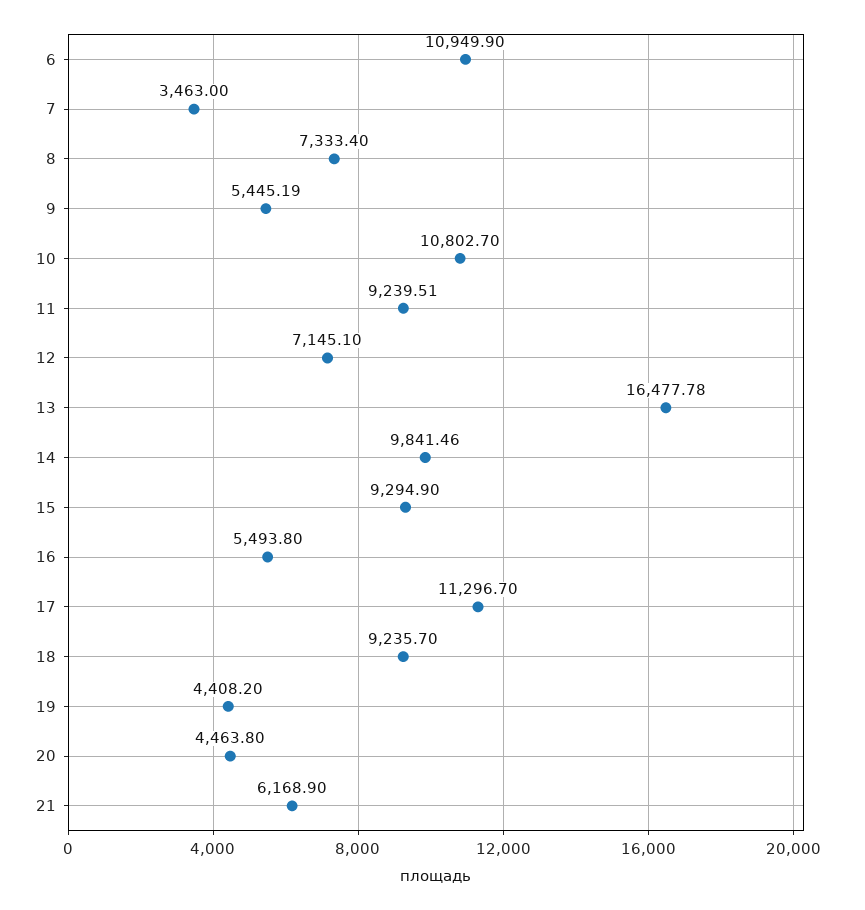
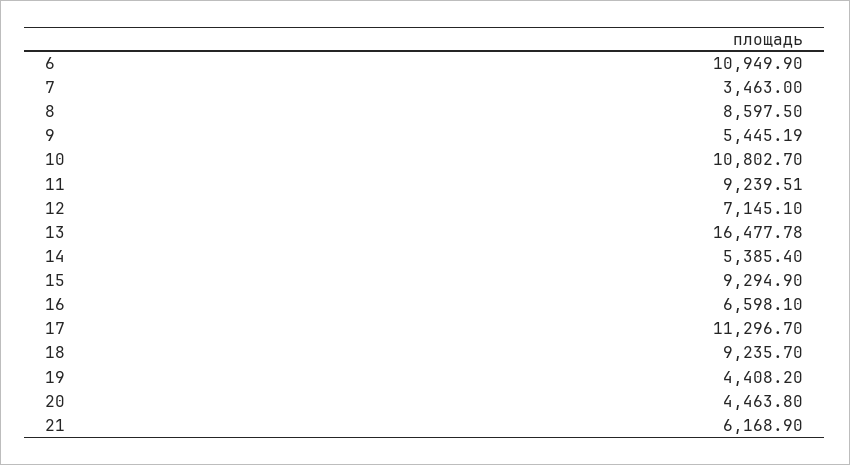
  {
    "6": 10949.9,
    "7": 3463,
-   "8": 7333.4,
+   "8": 8597.5,
    "9": 5445.19,
    "10": 10802.7,
    "11": 9239.51,
    "12": 7145.1,
    "13": 16477.78,
-   "14": 9841.46,
+   "14": 5385.4,
    "15": 9294.9,
-   "16": 5493.8,
+   "16": 6598.1,
    "17": 11296.7,
    "18": 9235.7,
    "19": 4408.2,
    "20": 4463.8,
    "21": 6168.9
  }

